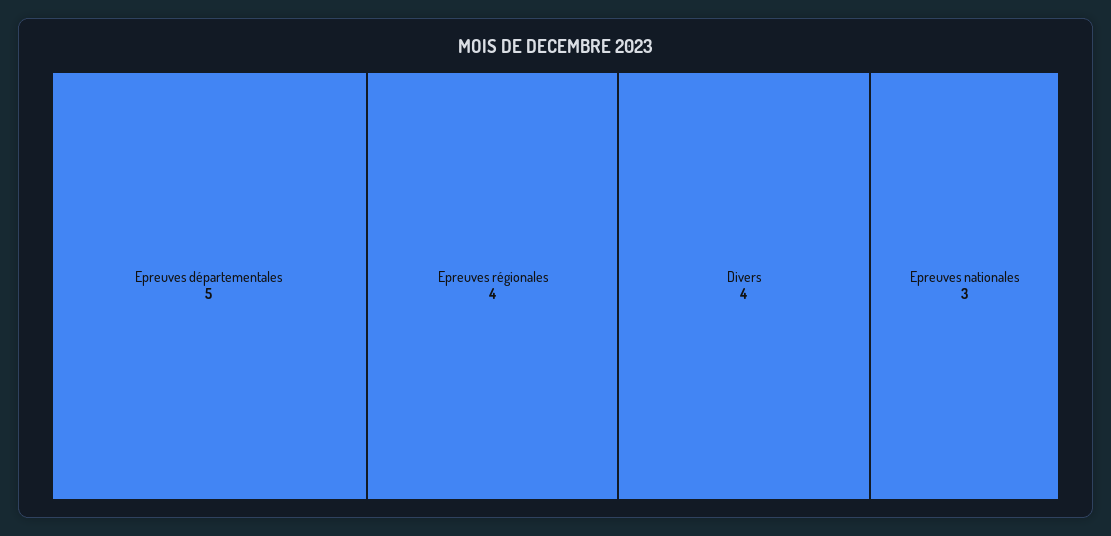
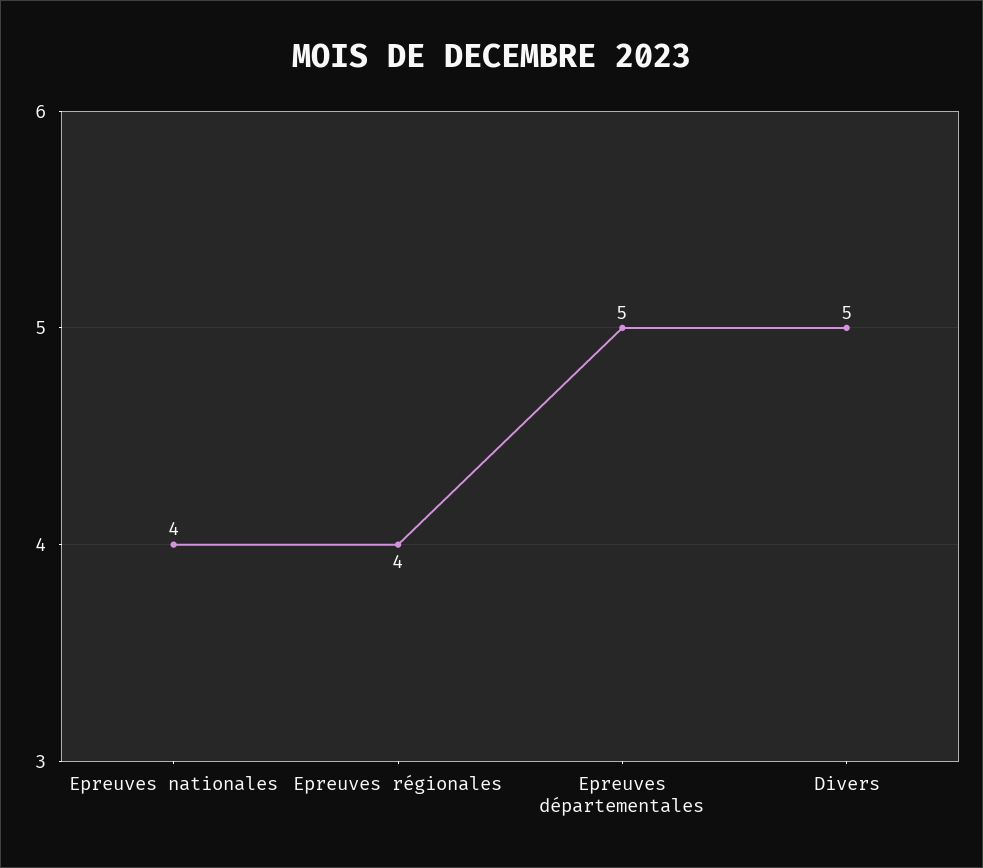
  {
    "Epreuves départementales": 5,
    "Epreuves régionales": 4,
-   "Divers": 4,
+   "Divers": 5,
-   "Epreuves nationales": 3
+   "Epreuves nationales": 4
  }

